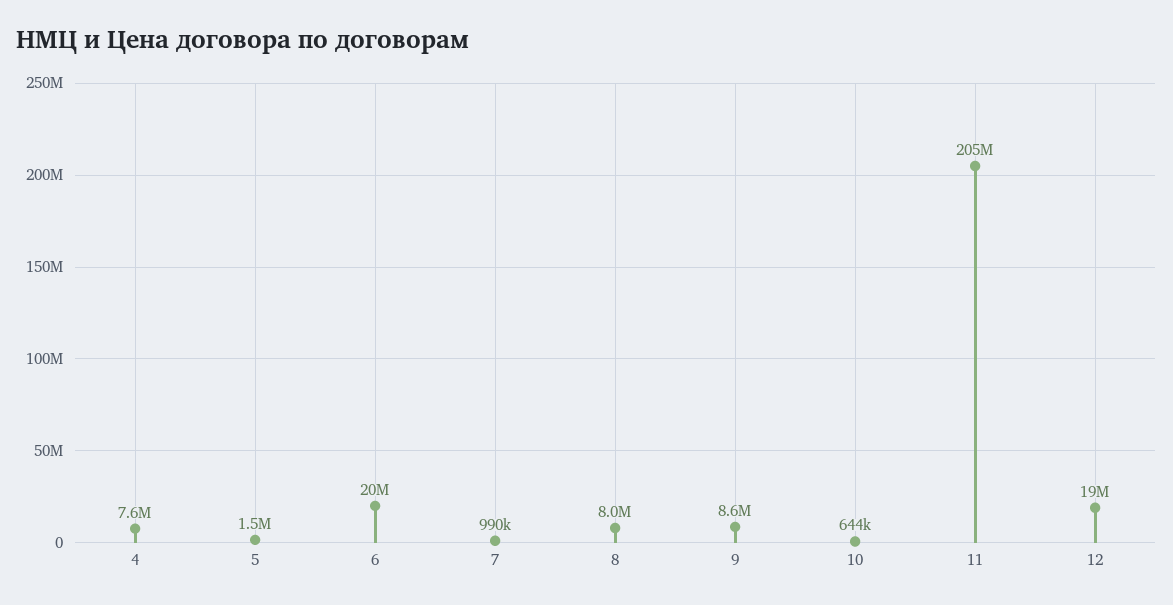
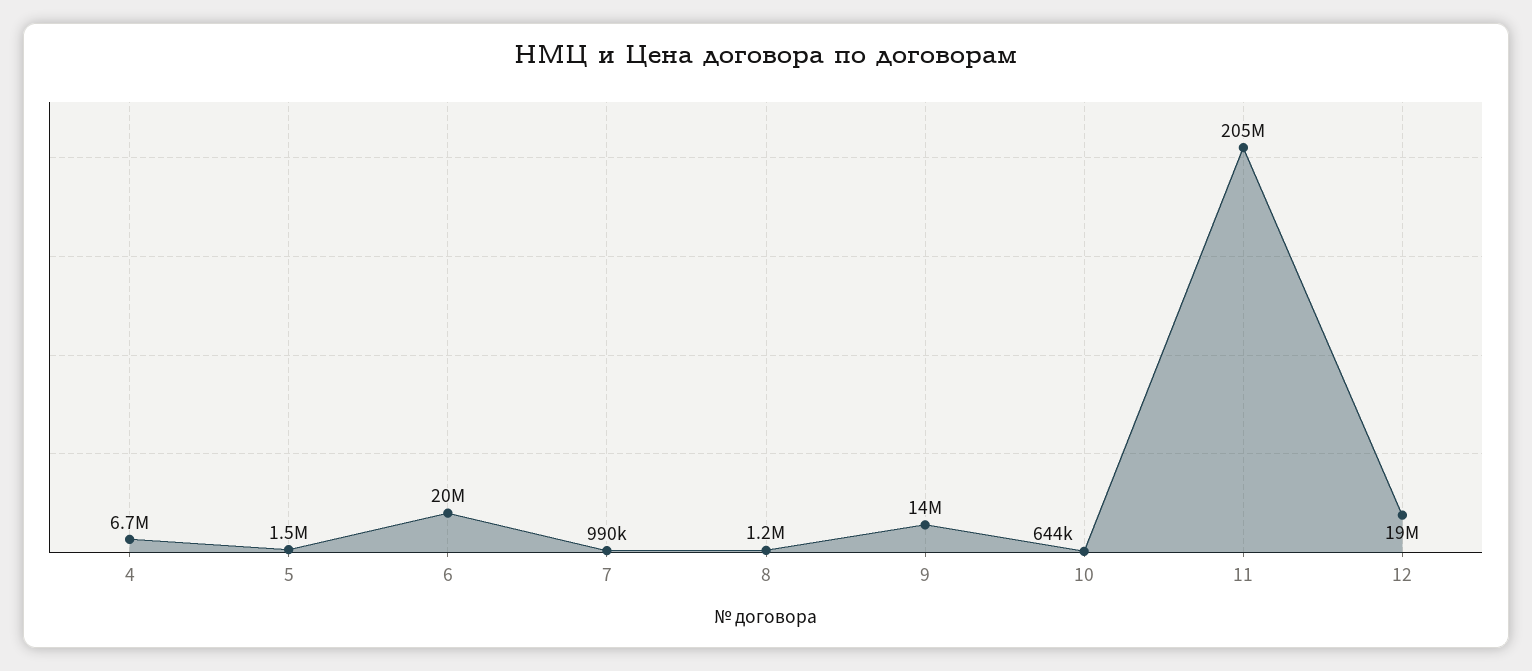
  {
-   "4": 7600000,
+   "4": 6700000,
    "5": 1500000,
    "6": 20000000,
    "7": 990000,
-   "8": 8000000,
+   "8": 1200000,
-   "9": 8600000,
+   "9": 14000000,
    "10": 644000,
    "11": 205000000,
    "12": 19000000
  }

